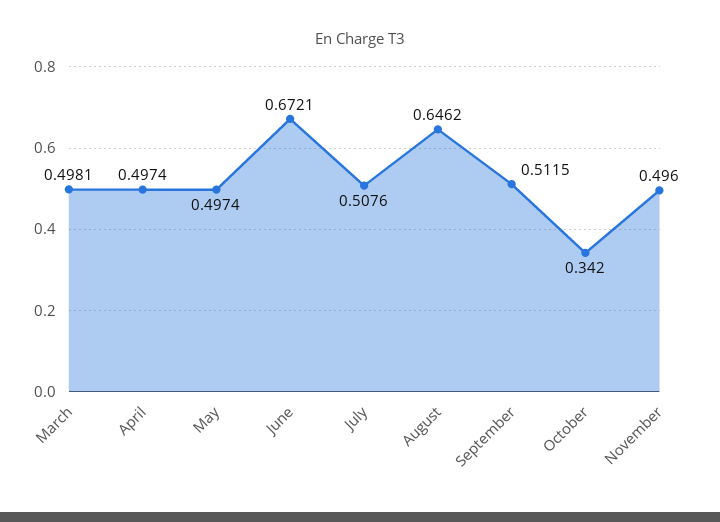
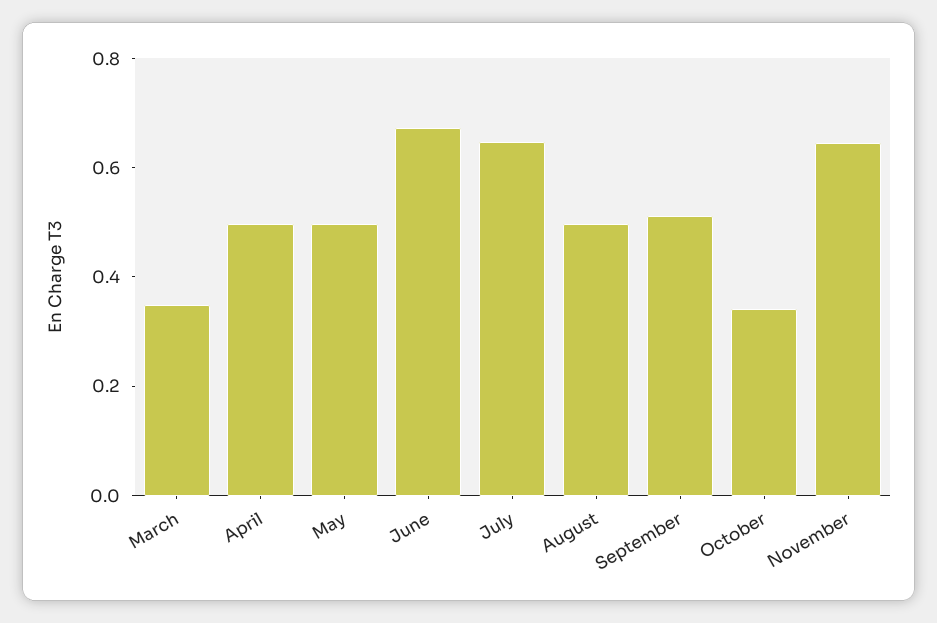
  {
-   "March": 0.4981,
+   "March": 0.35,
    "April": 0.4974,
    "May": 0.4974,
    "June": 0.6721,
-   "July": 0.5076,
+   "July": 0.65,
-   "August": 0.6462,
+   "August": 0.5,
    "September": 0.5115,
    "October": 0.342,
-   "November": 0.496
+   "November": 0.65
  }

